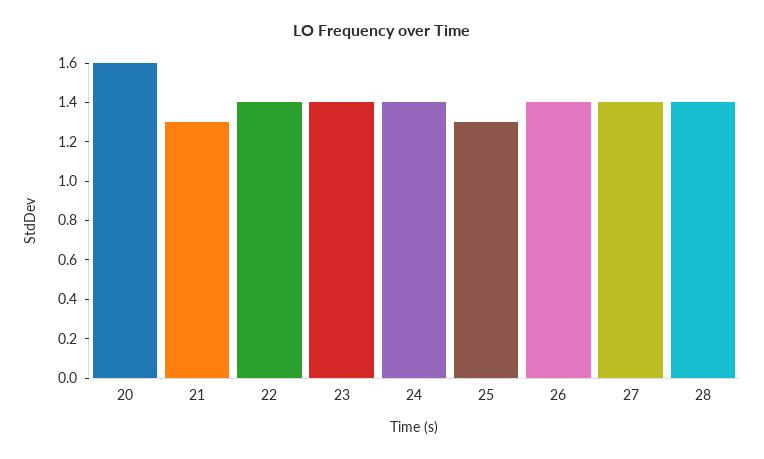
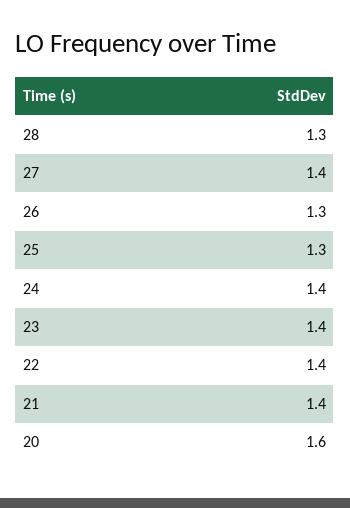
  {
    "20": 1.6,
-   "21": 1.3,
+   "21": 1.4,
    "22": 1.4,
    "23": 1.4,
    "24": 1.4,
    "25": 1.3,
-   "26": 1.4,
+   "26": 1.3,
    "27": 1.4,
-   "28": 1.4
+   "28": 1.3
  }

